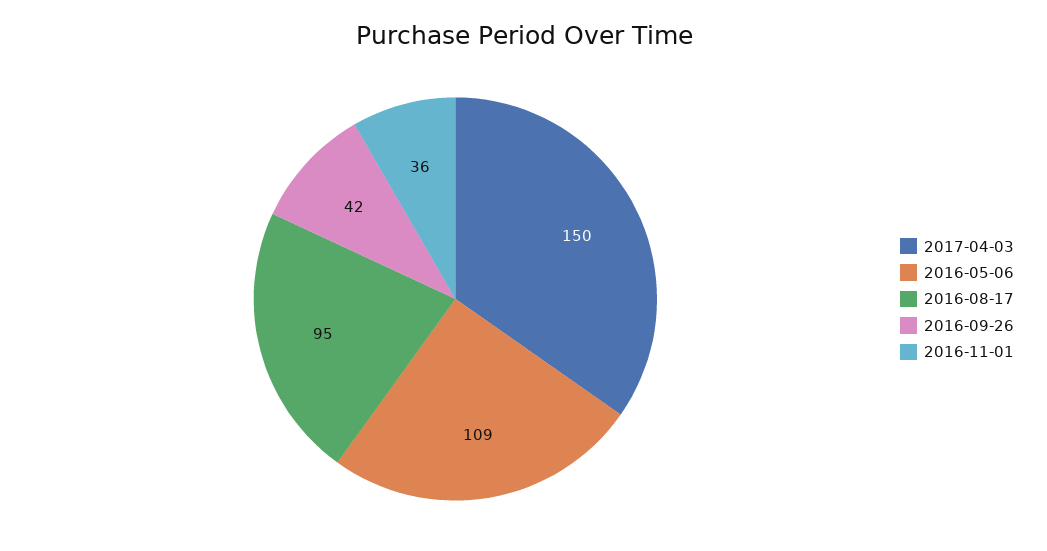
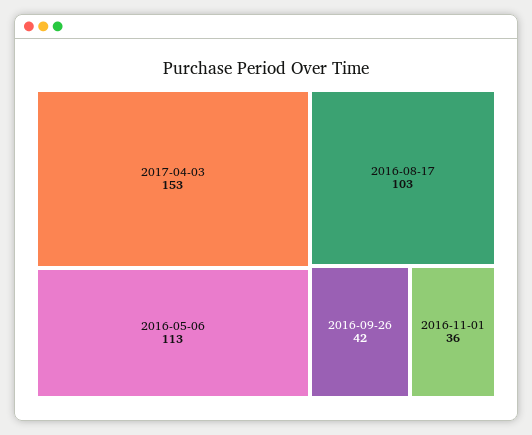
  {
-   "2017-04-03": 150,
+   "2017-04-03": 153,
-   "2016-05-06": 109,
+   "2016-05-06": 113,
-   "2016-08-17": 95,
+   "2016-08-17": 103,
    "2016-09-26": 42,
    "2016-11-01": 36
  }

